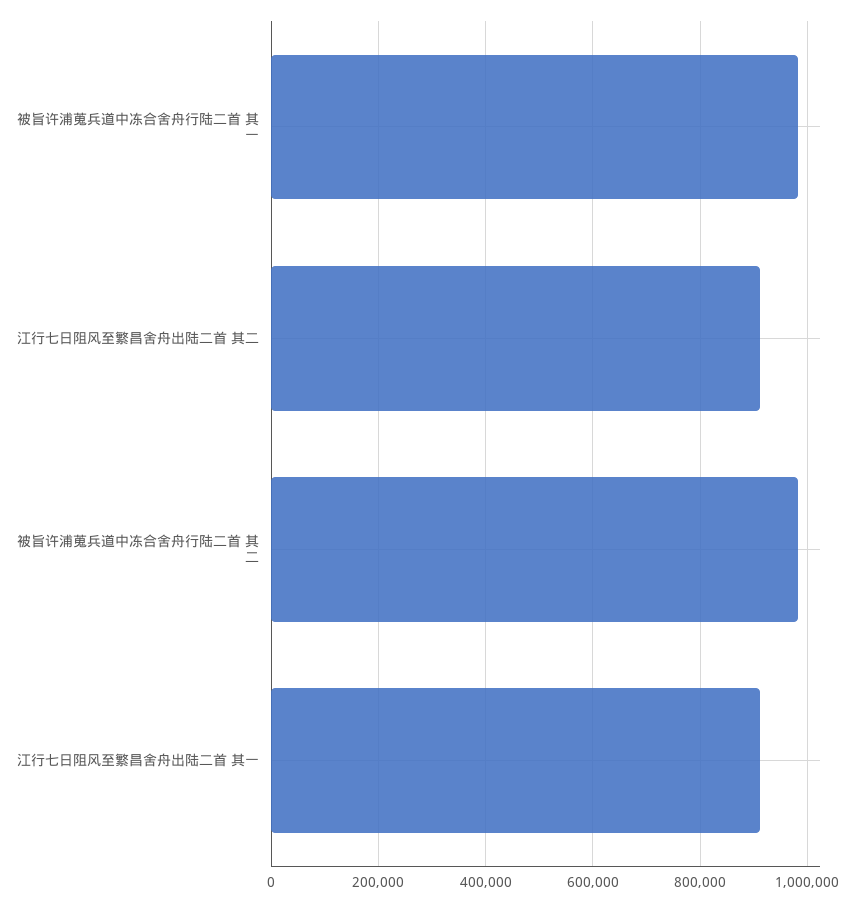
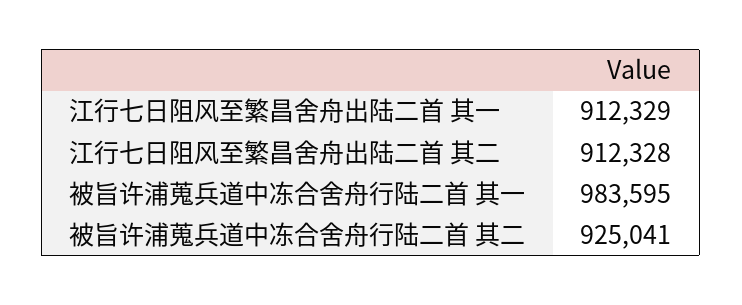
  {
    "被旨许浦蒐兵道中冻合舍舟行陆二首 其一": 983595,
    "江行七日阻风至繁昌舍舟出陆二首 其二": 912328,
-   "被旨许浦蒐兵道中冻合舍舟行陆二首 其二": 980000,
+   "被旨许浦蒐兵道中冻合舍舟行陆二首 其二": 925041,
    "江行七日阻风至繁昌舍舟出陆二首 其一": 912329
  }

